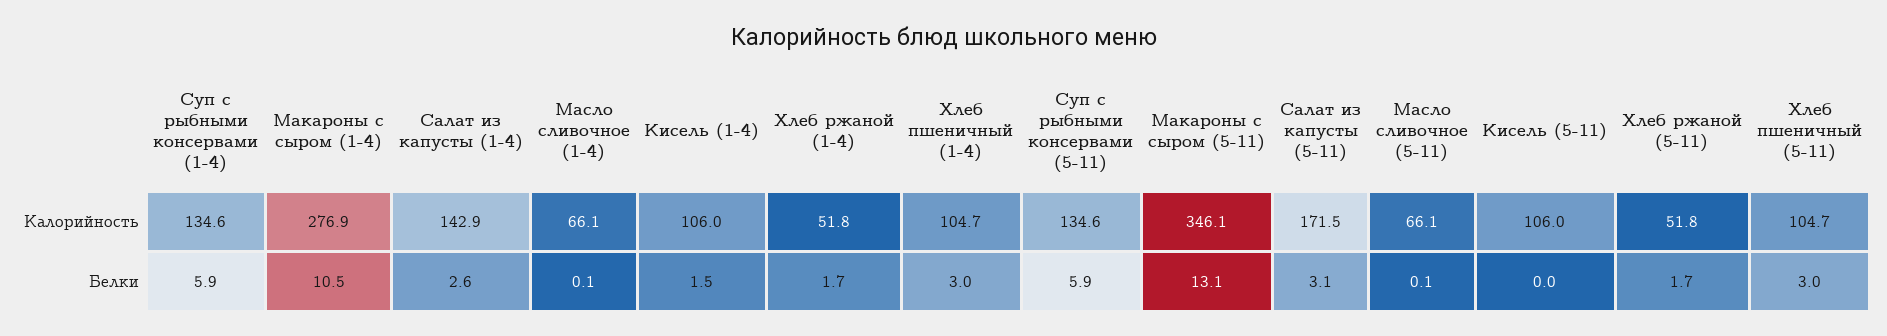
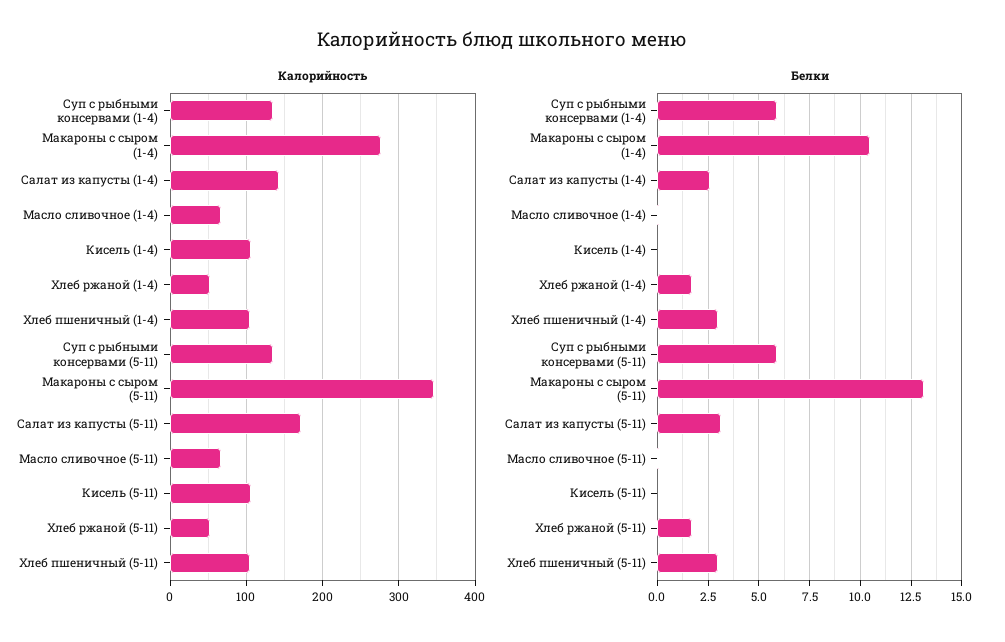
  {
    "Калорийность": {
      "Суп с рыбными консервами (1-4)": 134.6,
      "Макароны с сыром (1-4)": 276.9,
      "Салат из капусты (1-4)": 142.9,
      "Масло сливочное (1-4)": 66.1,
      "Кисель (1-4)": 106,
      "Хлеб ржаной (1-4)": 51.8,
      "Хлеб пшеничный (1-4)": 104.7,
      "Суп с рыбными консервами (5-11)": 134.6,
      "Макароны с сыром (5-11)": 346.1,
      "Салат из капусты (5-11)": 171.5,
      "Масло сливочное (5-11)": 66.1,
      "Кисель (5-11)": 106,
      "Хлеб ржаной (5-11)": 51.8,
      "Хлеб пшеничный (5-11)": 104.7
    },
    "Белки": {
      "Суп с рыбными консервами (1-4)": 5.9,
      "Макароны с сыром (1-4)": 10.5,
      "Салат из капусты (1-4)": 2.6,
      "Масло сливочное (1-4)": 0.1,
-     "Кисель (1-4)": 1.5,
+     "Кисель (1-4)": 0,
      "Хлеб ржаной (1-4)": 1.7,
      "Хлеб пшеничный (1-4)": 3,
      "Суп с рыбными консервами (5-11)": 5.9,
      "Макароны с сыром (5-11)": 13.1,
      "Салат из капусты (5-11)": 3.1,
      "Масло сливочное (5-11)": 0.1,
      "Кисель (5-11)": 0,
      "Хлеб ржаной (5-11)": 1.7,
      "Хлеб пшеничный (5-11)": 3
    }
  }

